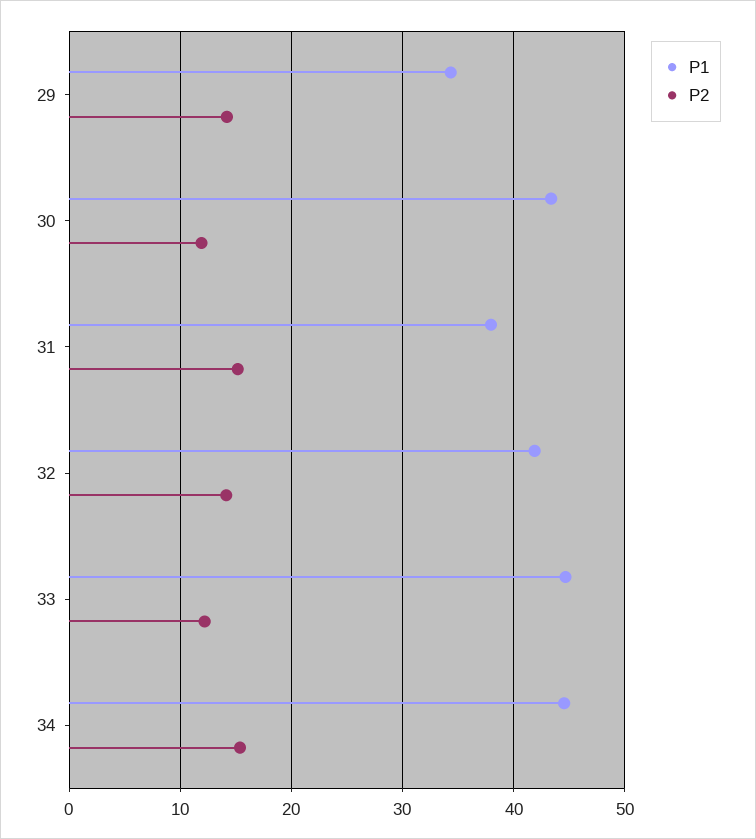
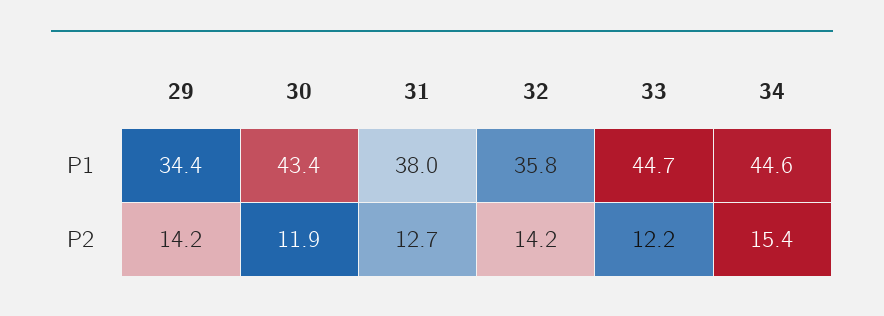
  {
    "P1": {
      "29": 34.4,
      "30": 43.4,
      "31": 38,
-     "32": 42,
+     "32": 35.8,
      "33": 44.7,
      "34": 44.6
    },
    "P2": {
      "29": 14.2,
      "30": 11.9,
-     "31": 15,
+     "31": 12.7,
      "32": 14.2,
      "33": 12.2,
      "34": 15.4
    }
  }

